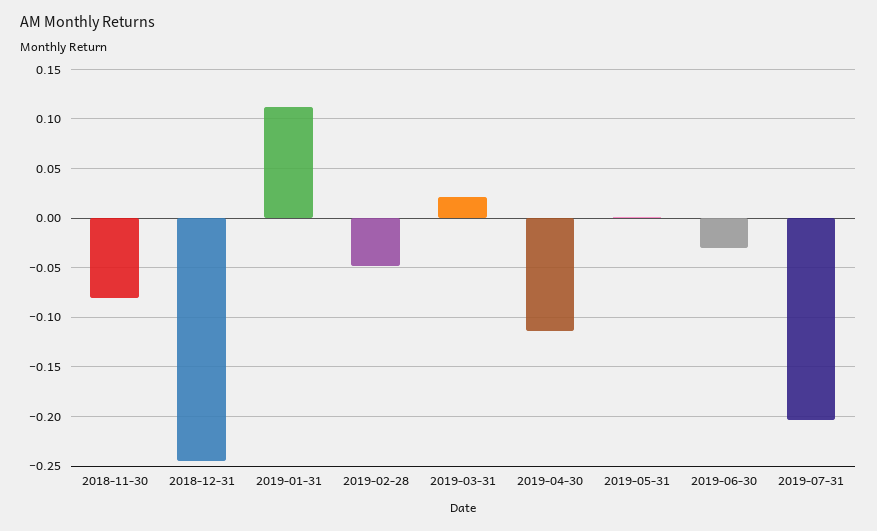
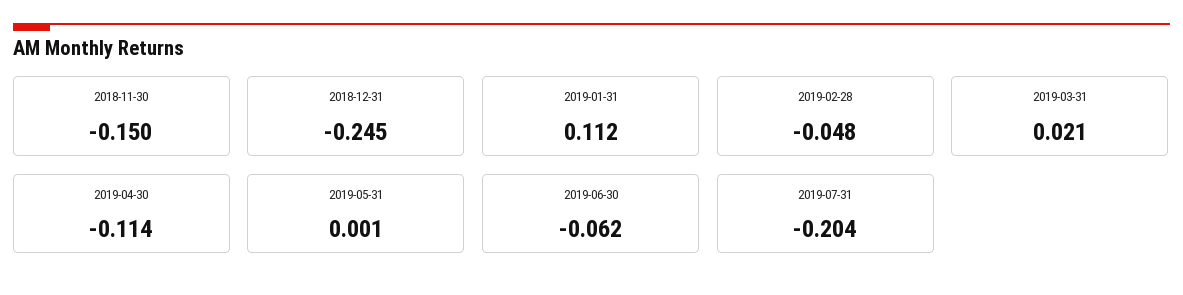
  {
-   "2018-11-30": -0.08,
+   "2018-11-30": -0.15,
    "2018-12-31": -0.245,
    "2019-01-31": 0.112,
    "2019-02-28": -0.048,
    "2019-03-31": 0.021,
    "2019-04-30": -0.114,
    "2019-05-31": 0.001,
-   "2019-06-30": -0.03,
+   "2019-06-30": -0.062,
    "2019-07-31": -0.204
  }

